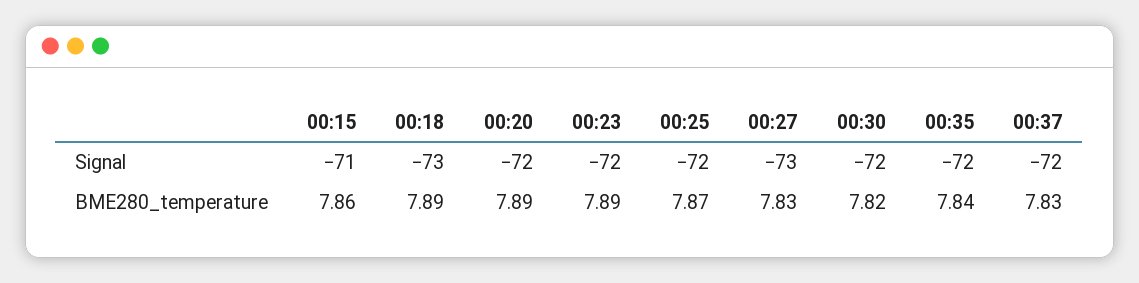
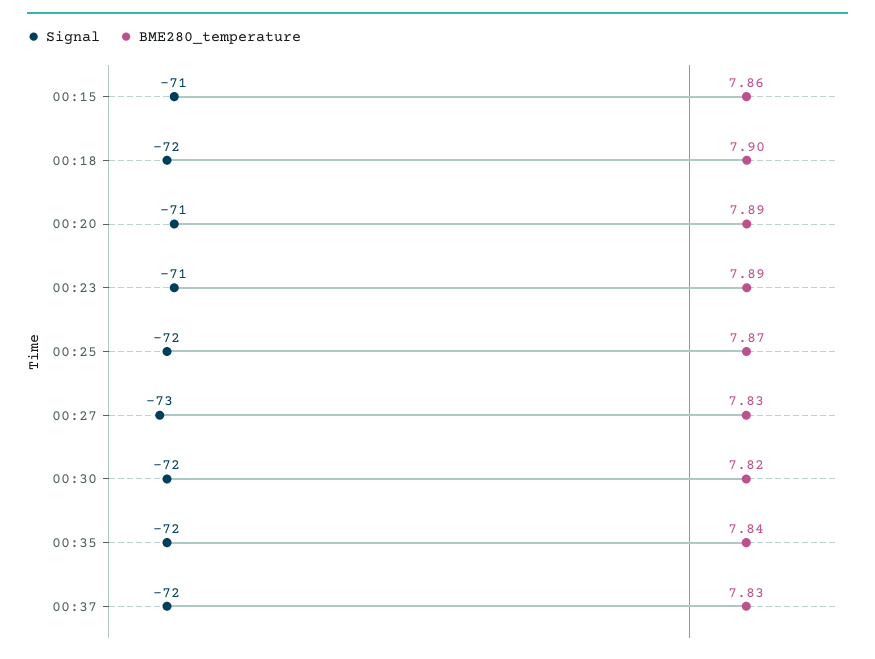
  {
    "Signal": {
      "00:15": -71,
-     "00:18": -73,
+     "00:18": -72,
-     "00:20": -72,
+     "00:20": -71,
-     "00:23": -72,
+     "00:23": -71,
      "00:25": -72,
      "00:27": -73,
      "00:30": -72,
      "00:35": -72,
      "00:37": -72
    },
    "BME280_temperature": {
      "00:15": 7.86,
-     "00:18": 7.89,
+     "00:18": 7.9,
      "00:20": 7.89,
      "00:23": 7.89,
      "00:25": 7.87,
      "00:27": 7.83,
      "00:30": 7.82,
      "00:35": 7.84,
      "00:37": 7.83
    }
  }

